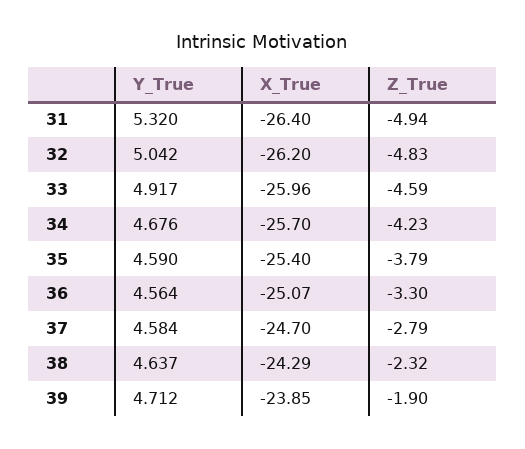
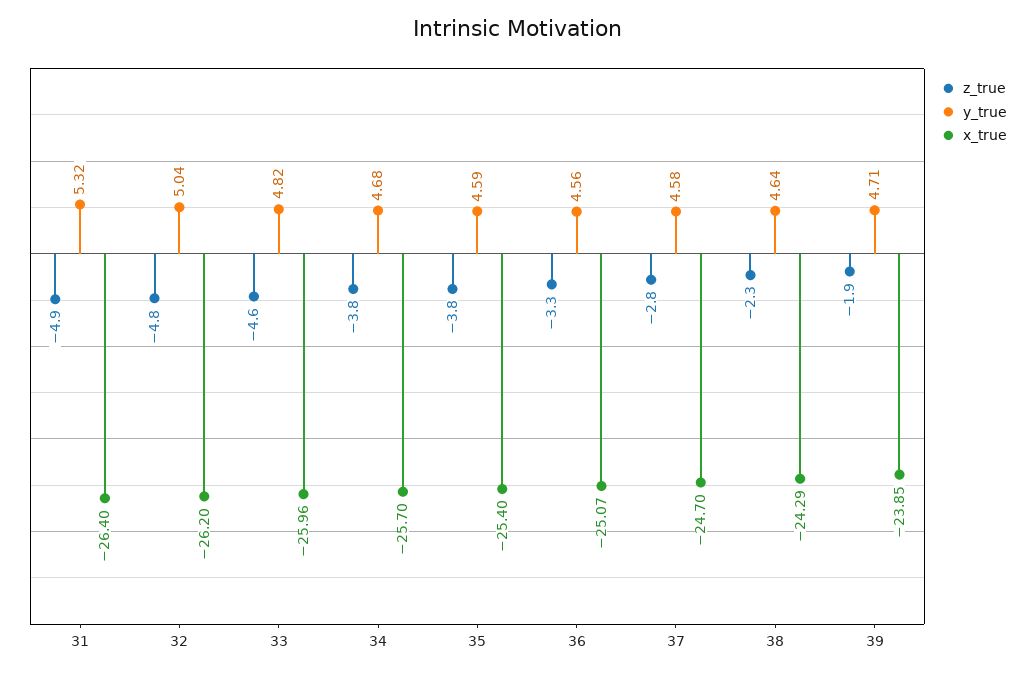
  {
    "Y_True": {
      "31": 5.32,
      "32": 5.042,
-     "33": 4.917,
+     "33": 4.82,
      "34": 4.676,
      "35": 4.59,
      "36": 4.564,
      "37": 4.584,
      "38": 4.637,
      "39": 4.712
    },
    "X_True": {
      "31": -26.4,
      "32": -26.2,
      "33": -25.96,
      "34": -25.7,
      "35": -25.4,
      "36": -25.07,
      "37": -24.7,
      "38": -24.29,
      "39": -23.85
    },
    "Z_True": {
      "31": -4.94,
      "32": -4.83,
      "33": -4.59,
-     "34": -4.23,
+     "34": -3.8,
      "35": -3.79,
      "36": -3.3,
      "37": -2.79,
      "38": -2.32,
      "39": -1.9
    }
  }

